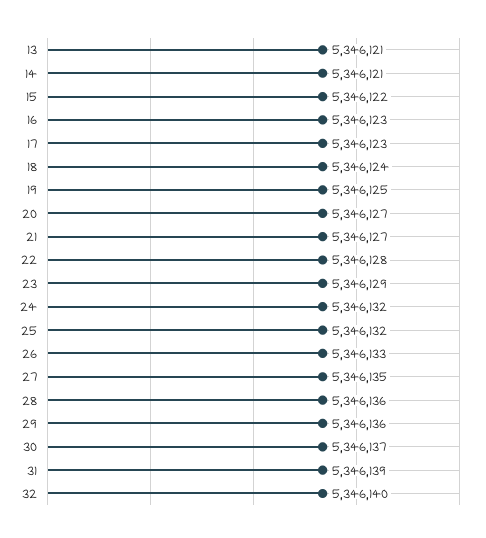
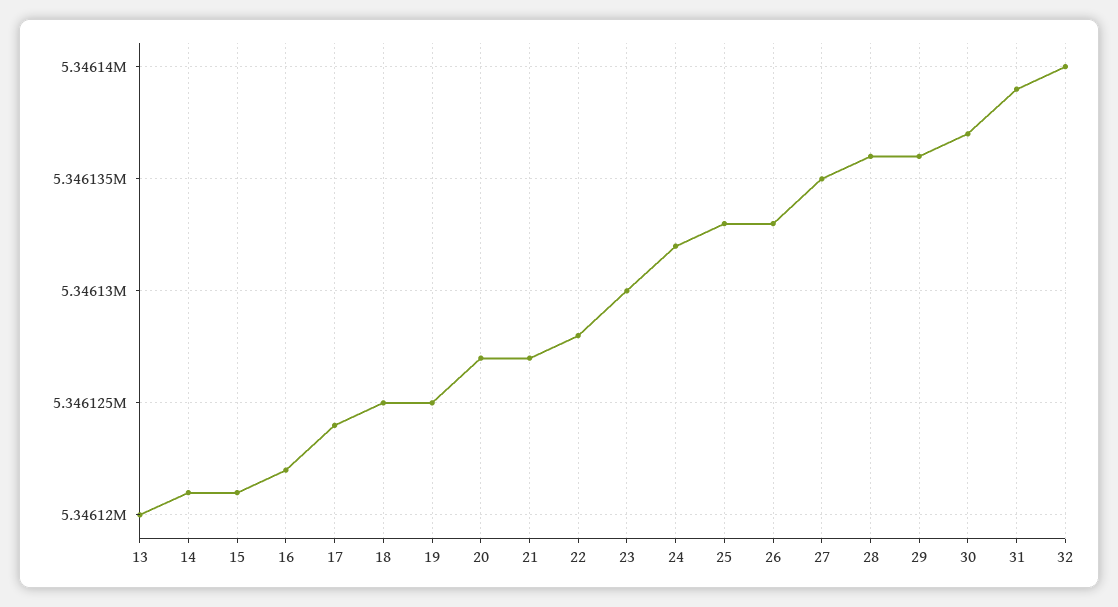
  {
-   "13": 5346121,
+   "13": 5346120,
    "14": 5346121,
-   "15": 5346122,
+   "15": 5346121,
-   "16": 5346123,
+   "16": 5346122,
-   "17": 5346123,
+   "17": 5346124,
-   "18": 5346124,
+   "18": 5346125,
    "19": 5346125,
    "20": 5346127,
    "21": 5346127,
    "22": 5346128,
-   "23": 5346129,
+   "23": 5346130,
    "24": 5346132,
-   "25": 5346132,
+   "25": 5346133,
    "26": 5346133,
    "27": 5346135,
    "28": 5346136,
    "29": 5346136,
    "30": 5346137,
    "31": 5346139,
    "32": 5346140
  }

